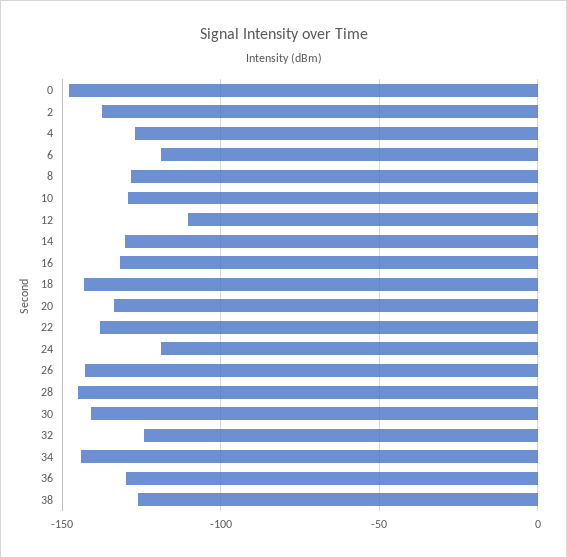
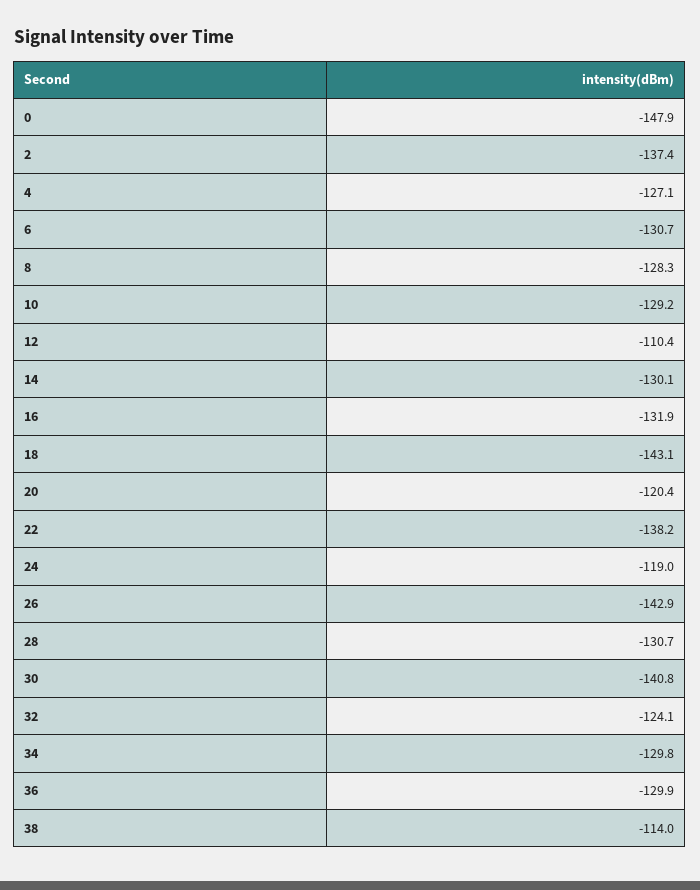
  {
    "0": -147.9,
    "2": -137.4,
    "4": -127.1,
-   "6": -120,
+   "6": -130.7,
    "8": -128.3,
    "10": -129.2,
    "12": -110.4,
    "14": -130.1,
    "16": -131.9,
    "18": -143.1,
-   "20": -135,
+   "20": -120.4,
    "22": -138.2,
    "24": -119,
    "26": -142.9,
-   "28": -145,
+   "28": -130.7,
    "30": -140.8,
    "32": -124.1,
-   "34": -145,
+   "34": -129.8,
    "36": -129.9,
-   "38": -125
+   "38": -114
  }

